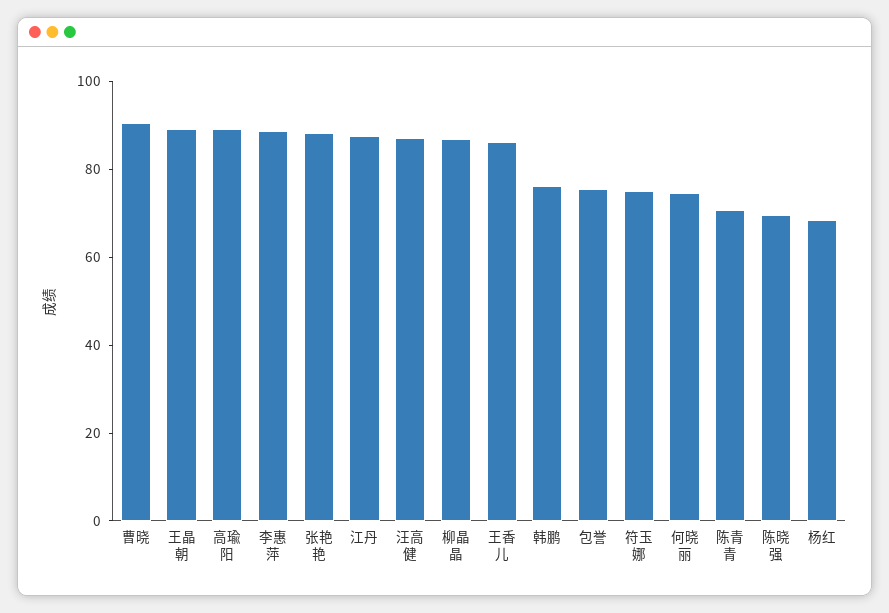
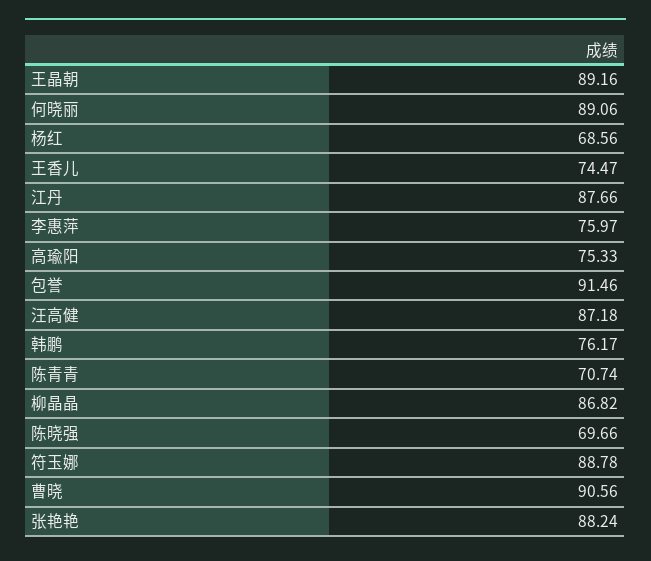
  {
    "曹晓": 90.56,
    "王晶朝": 89.16,
-   "高瑜阳": 90,
+   "高瑜阳": 75.33,
-   "李惠萍": 90,
+   "李惠萍": 75.97,
    "张艳艳": 88.24,
    "江丹": 87.66,
    "汪高健": 87.18,
    "柳晶晶": 86.82,
-   "王香儿": 85,
+   "王香儿": 74.47,
    "韩鹏": 76.17,
-   "包誉": 75,
+   "包誉": 91.46,
-   "符玉娜": 75,
+   "符玉娜": 88.78,
-   "何晓丽": 75,
+   "何晓丽": 89.06,
    "陈青青": 70.74,
    "陈晓强": 69.66,
    "杨红": 68.56
  }

